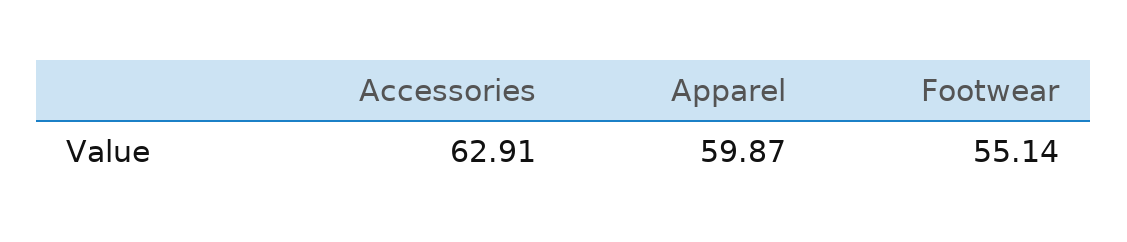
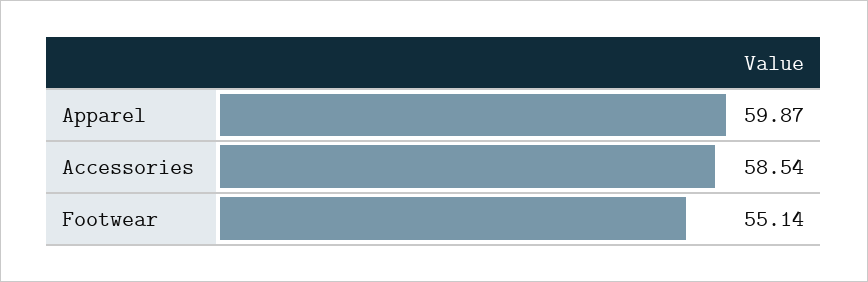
  {
-   "Accessories": 62.91,
+   "Accessories": 58.54,
    "Apparel": 59.87,
    "Footwear": 55.14
  }

